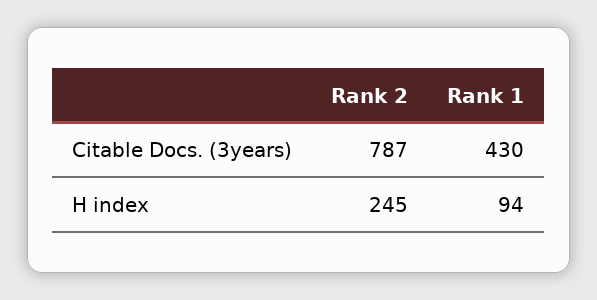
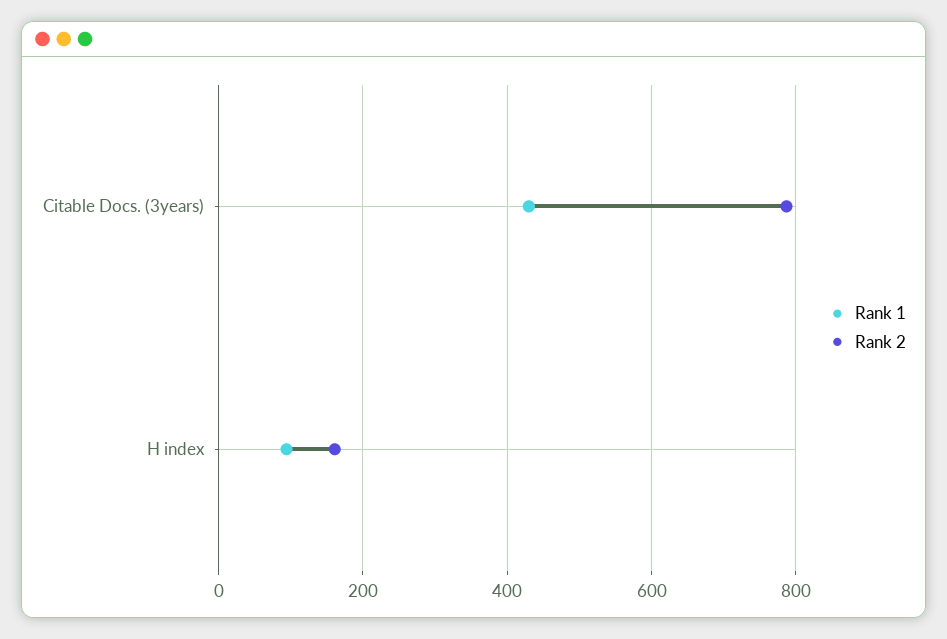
  {
    "Rank 2": {
      "Citable Docs. (3years)": 787,
-     "H index": 245
+     "H index": 160
    },
    "Rank 1": {
      "Citable Docs. (3years)": 430,
      "H index": 94
    }
  }

